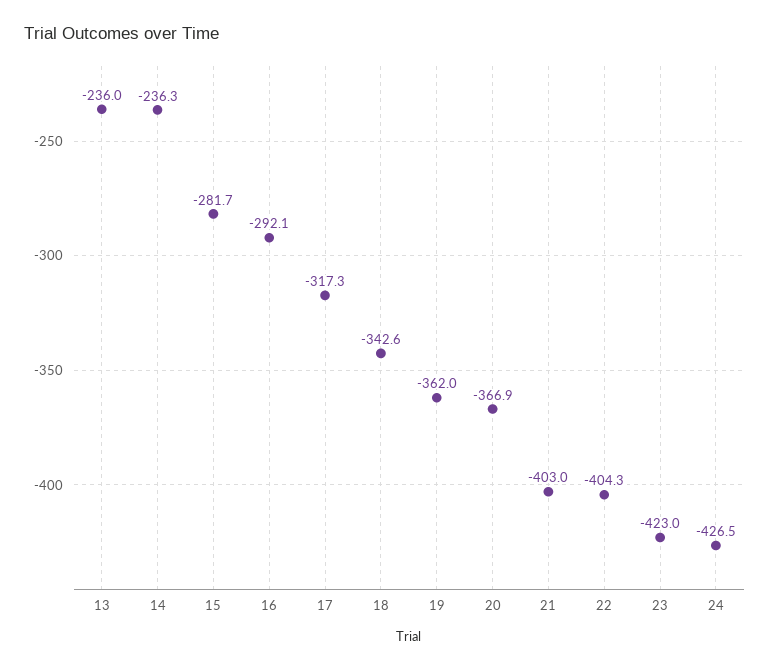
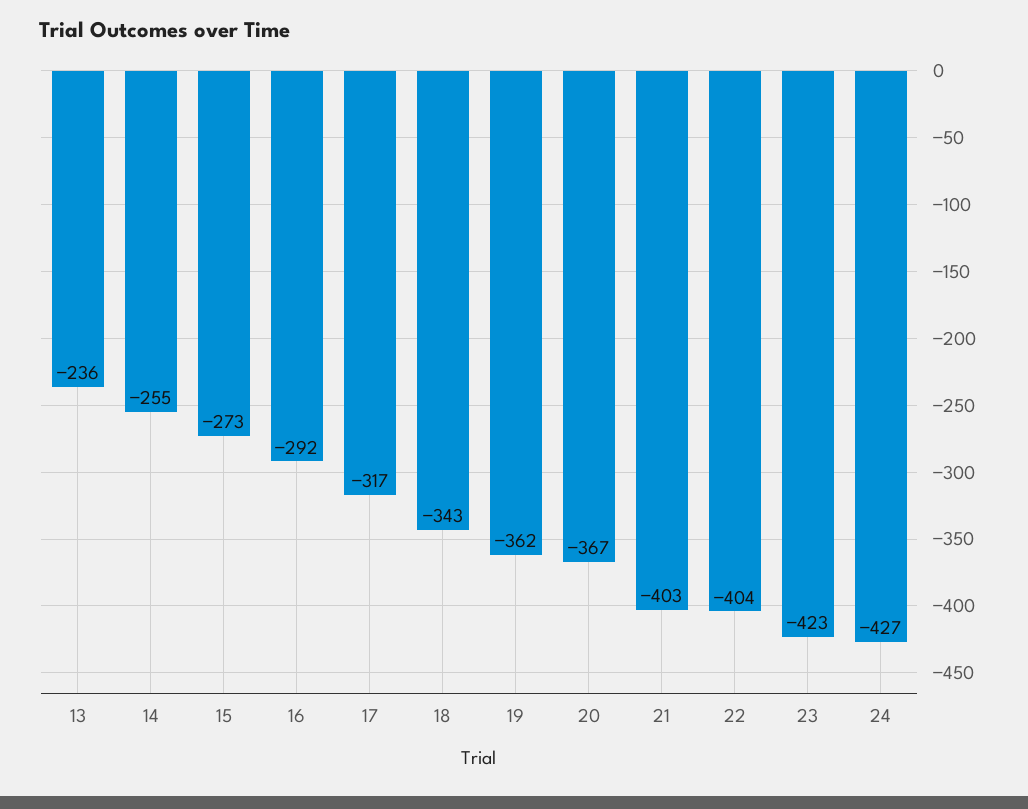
  {
    "13": -236,
-   "14": -236.3,
+   "14": -255,
-   "15": -281.7,
+   "15": -273,
    "16": -292.1,
    "17": -317.3,
    "18": -342.6,
    "19": -362,
    "20": -366.9,
    "21": -403,
    "22": -404.3,
    "23": -423,
    "24": -426.5
  }

